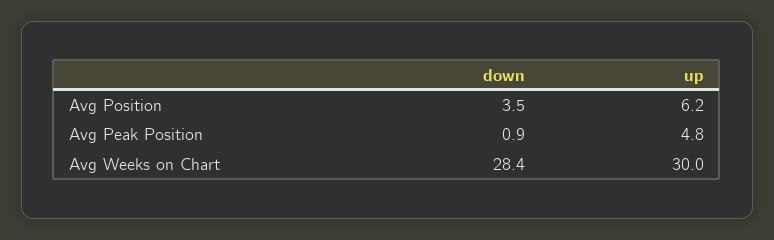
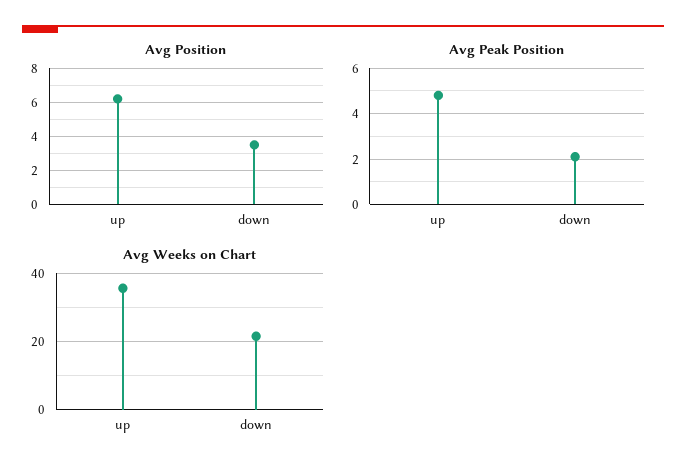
  {
    "Avg Position": {
      "down": 3.5,
      "up": 6.2
    },
    "Avg Peak Position": {
-     "down": 0.9,
+     "down": 2,
      "up": 4.8
    },
    "Avg Weeks on Chart": {
-     "down": 28.4,
+     "down": 22,
-     "up": 30
+     "up": 36
    }
  }

